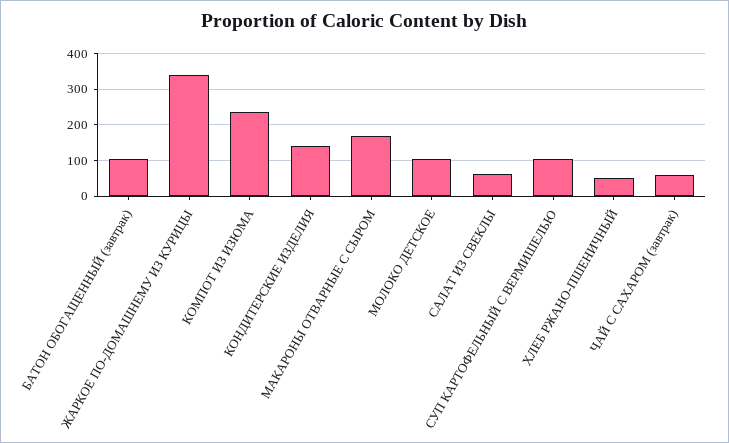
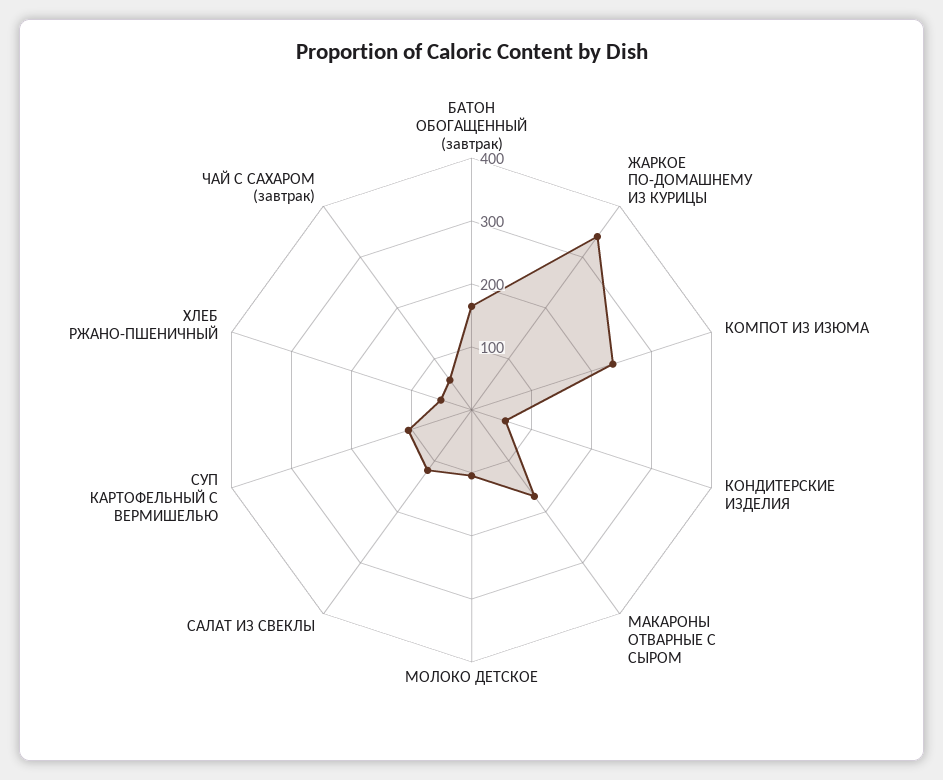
  {
-   "БАТОН ОБОГАЩЕННЫЙ (завтрак)": 100,
+   "БАТОН ОБОГАЩЕННЫЙ (завтрак)": 160,
    "ЖАРКОЕ ПО-ДОМАШНЕМУ ИЗ КУРИЦЫ": 340,
    "КОМПОТ ИЗ ИЗЮМА": 240,
-   "КОНДИТЕРСКИЕ ИЗДЕЛИЯ": 140,
+   "КОНДИТЕРСКИЕ ИЗДЕЛИЯ": 60,
    "МАКАРОНЫ ОТВАРНЫЕ С СЫРОМ": 160,
    "МОЛОКО ДЕТСКОЕ": 100,
-   "САЛАТ ИЗ СВЕКЛЫ": 60,
+   "САЛАТ ИЗ СВЕКЛЫ": 120,
    "СУП КАРТОФЕЛЬНЫЙ С ВЕРМИШЕЛЬЮ": 100,
    "ХЛЕБ РЖАНО-ПШЕНИЧНЫЙ": 60,
    "ЧАЙ С САХАРОМ (завтрак)": 60
  }

